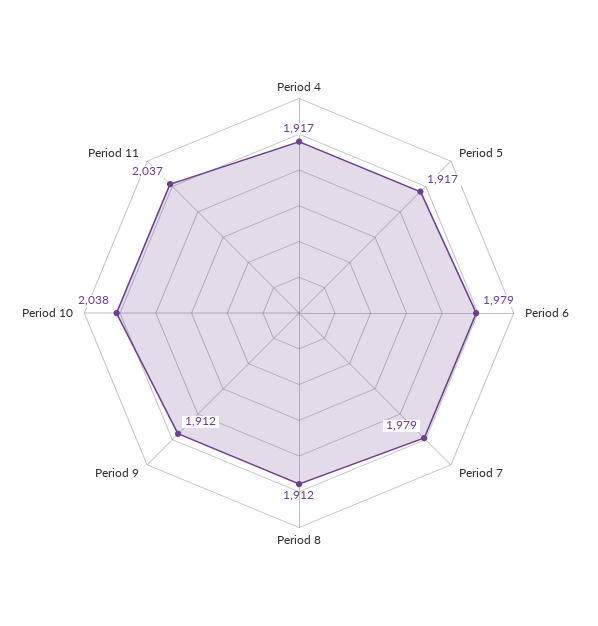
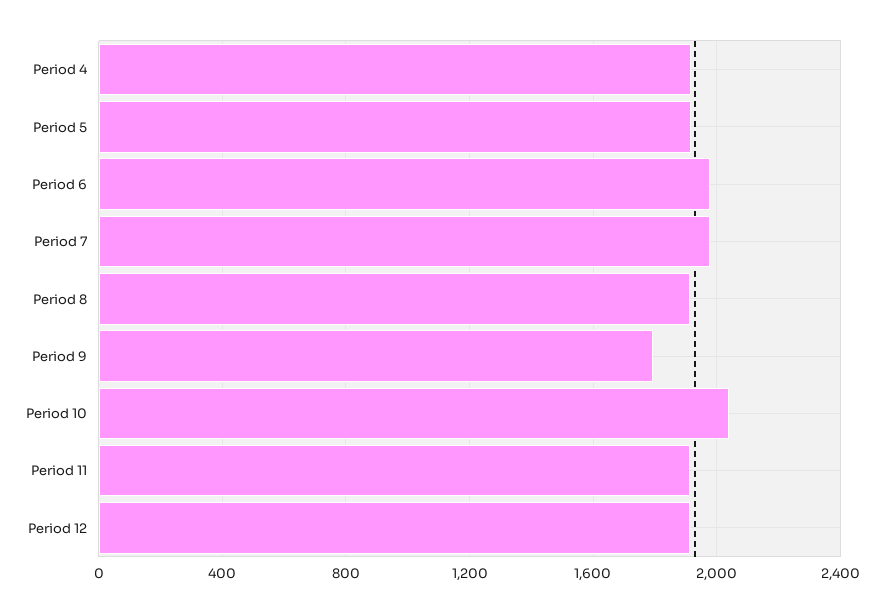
  {
    "Period 4": 1917,
    "Period 5": 1917,
    "Period 6": 1979,
    "Period 7": 1979,
    "Period 8": 1912,
-   "Period 9": 1912,
+   "Period 9": 1800,
    "Period 10": 2038,
-   "Period 11": 2037
+   "Period 11": 1900,
+   "Period 12": 1900
  }

